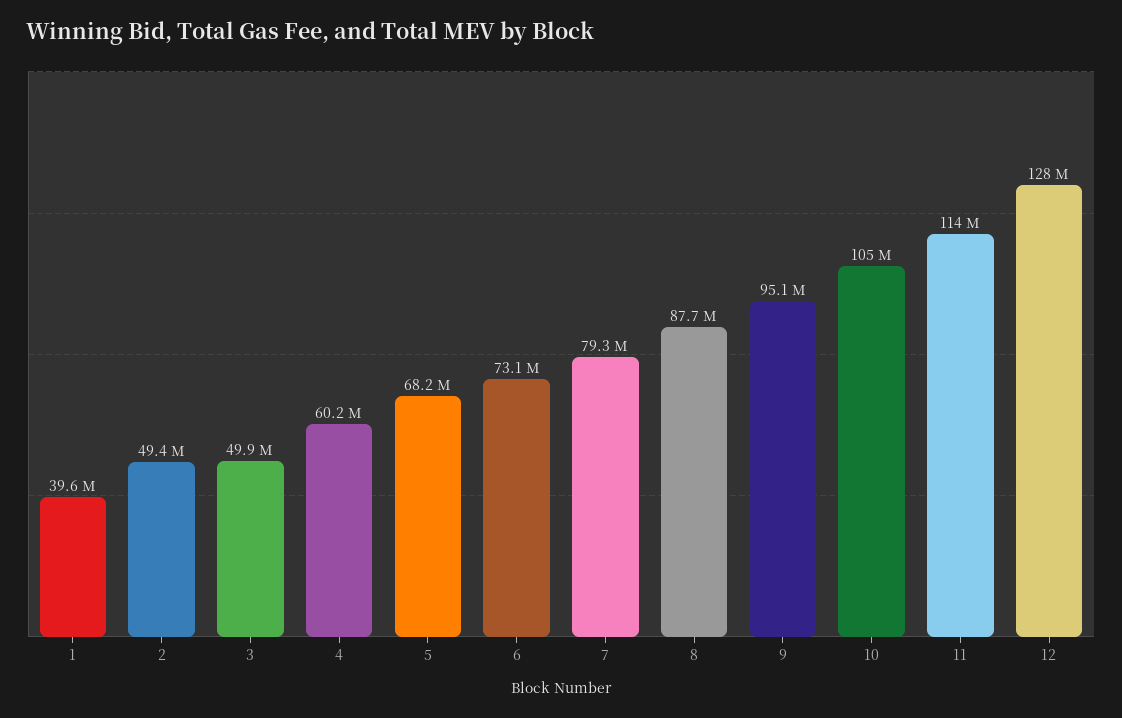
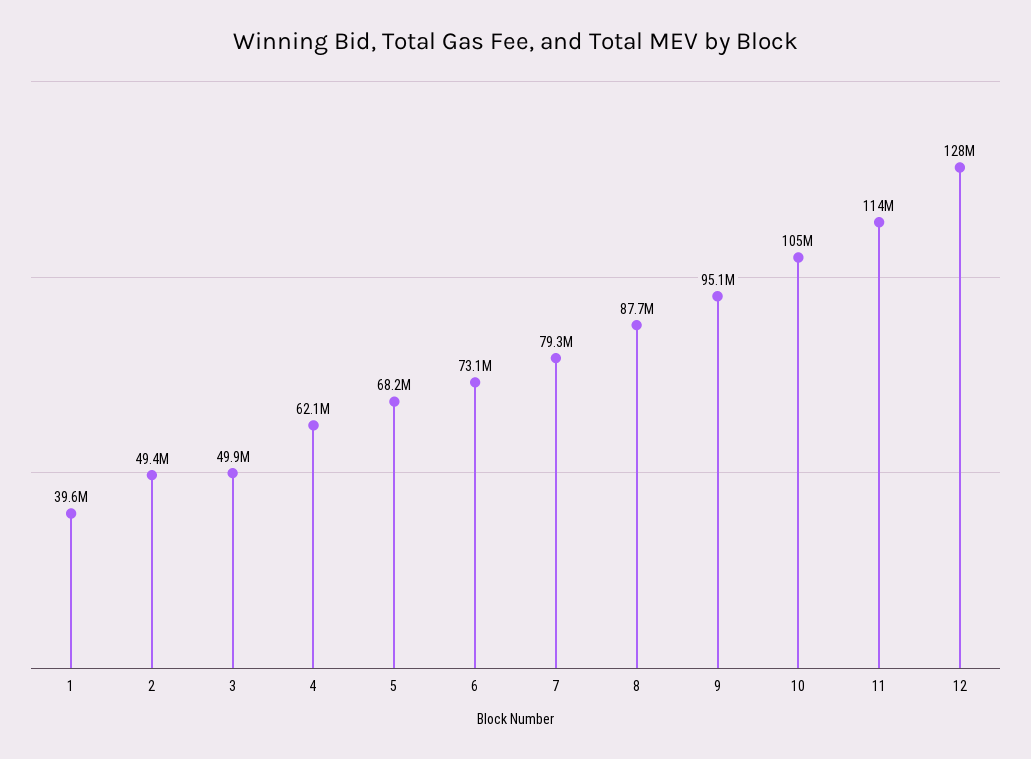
  {
    "1": 39600000,
    "2": 49400000,
    "3": 49900000,
-   "4": 60200000,
+   "4": 62100000,
    "5": 68200000,
    "6": 73100000,
    "7": 79300000,
    "8": 87700000,
    "9": 95100000,
    "10": 105000000,
    "11": 114000000,
    "12": 128000000
  }

